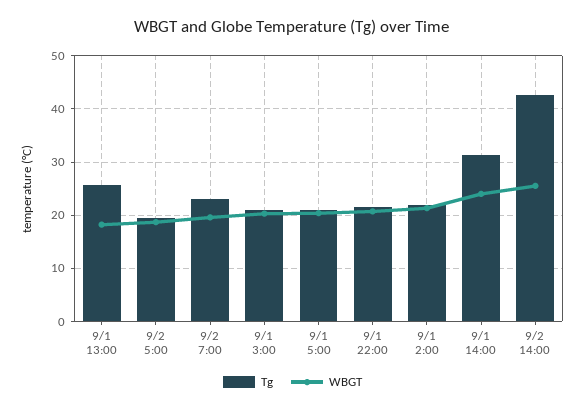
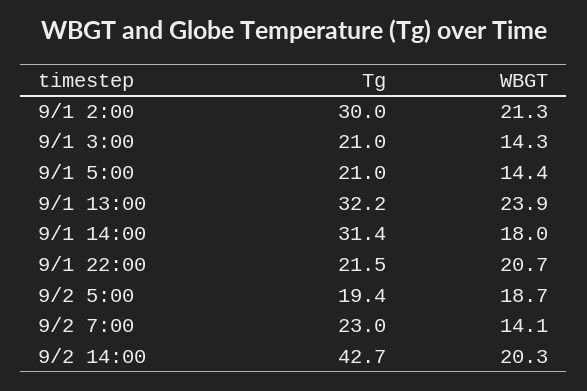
  {
    "Tg": {
-     "9/1 13:00": 26,
+     "9/1 13:00": 32.2,
      "9/2 5:00": 19.4,
      "9/2 7:00": 23,
      "9/1 3:00": 21,
      "9/1 5:00": 21,
      "9/1 22:00": 21.5,
-     "9/1 2:00": 22,
+     "9/1 2:00": 30,
      "9/1 14:00": 31.4,
      "9/2 14:00": 42.7
    },
    "WBGT": {
-     "9/1 13:00": 18,
+     "9/1 13:00": 23.9,
      "9/2 5:00": 18.7,
-     "9/2 7:00": 20,
+     "9/2 7:00": 14.1,
-     "9/1 3:00": 20,
+     "9/1 3:00": 14.3,
-     "9/1 5:00": 20,
+     "9/1 5:00": 14.4,
      "9/1 22:00": 20.7,
      "9/1 2:00": 21.3,
-     "9/1 14:00": 24,
+     "9/1 14:00": 18,
-     "9/2 14:00": 26
+     "9/2 14:00": 20.3
    }
  }

